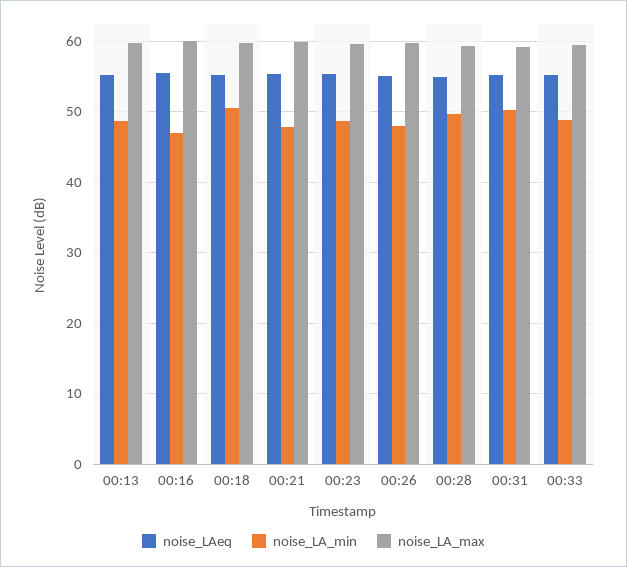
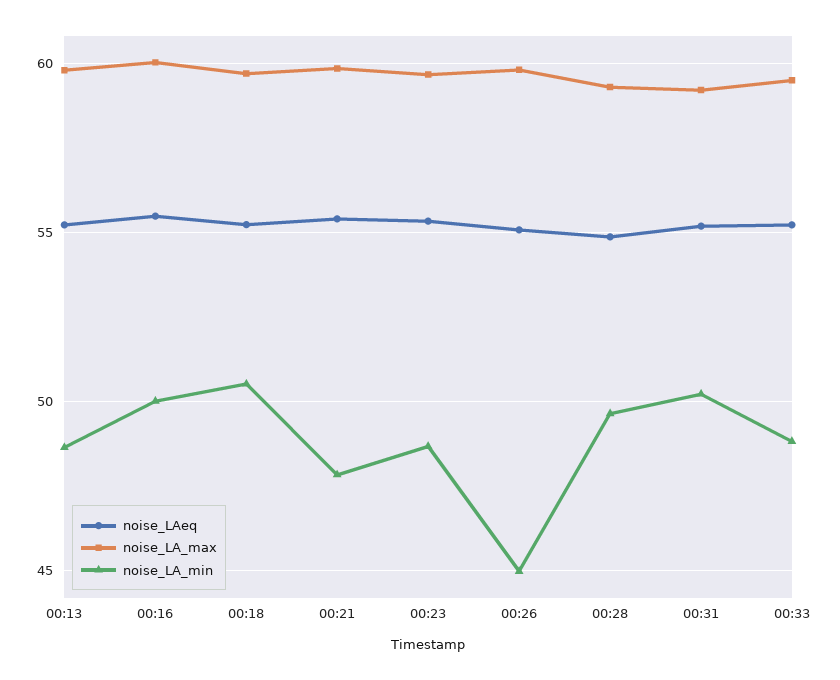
  {
    "noise_LAeq": {
      "00:13": 55,
      "00:16": 55.5,
      "00:18": 55,
      "00:21": 55.5,
      "00:23": 55.5,
      "00:26": 55,
      "00:28": 55,
      "00:31": 55,
      "00:33": 55
    },
    "noise_LA_min": {
      "00:13": 48.5,
-     "00:16": 47,
+     "00:16": 50,
      "00:18": 50.5,
      "00:21": 48,
      "00:23": 48.5,
-     "00:26": 48,
+     "00:26": 45,
      "00:28": 49.5,
      "00:31": 50,
      "00:33": 49
    },
    "noise_LA_max": {
      "00:13": 60,
      "00:16": 60,
      "00:18": 59.5,
      "00:21": 60,
      "00:23": 59.5,
      "00:26": 60,
      "00:28": 59.5,
      "00:31": 59,
      "00:33": 59.5
    }
  }

